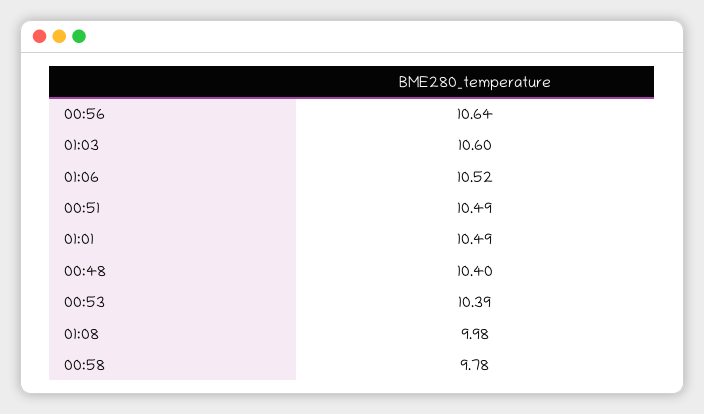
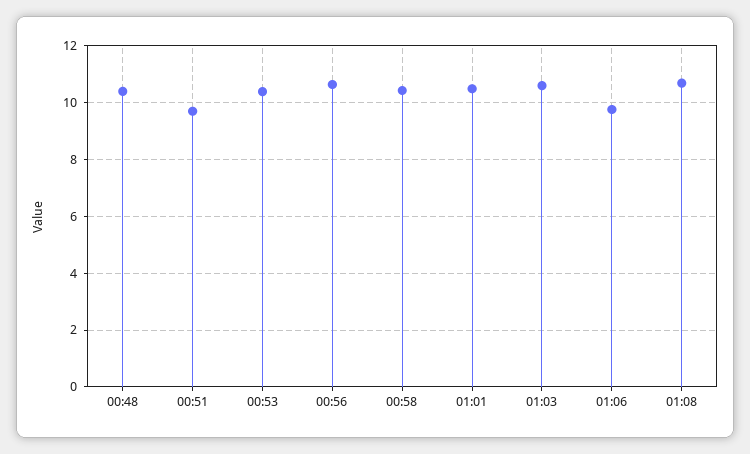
  {
    "00:56": 10.64,
    "01:03": 10.6,
-   "01:06": 10.52,
+   "01:06": 9.75,
-   "00:51": 10.49,
+   "00:51": 9.75,
    "01:01": 10.49,
    "00:48": 10.4,
    "00:53": 10.39,
-   "01:08": 9.98,
+   "01:08": 10.75,
-   "00:58": 9.78
+   "00:58": 10.5
  }

